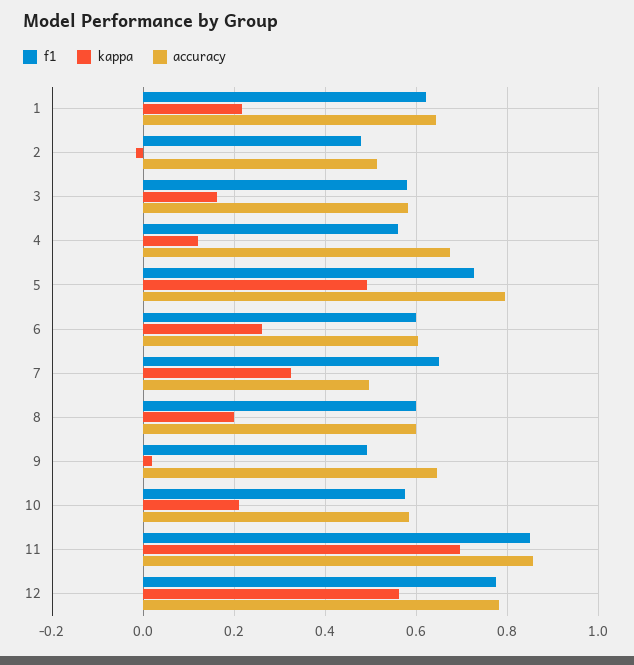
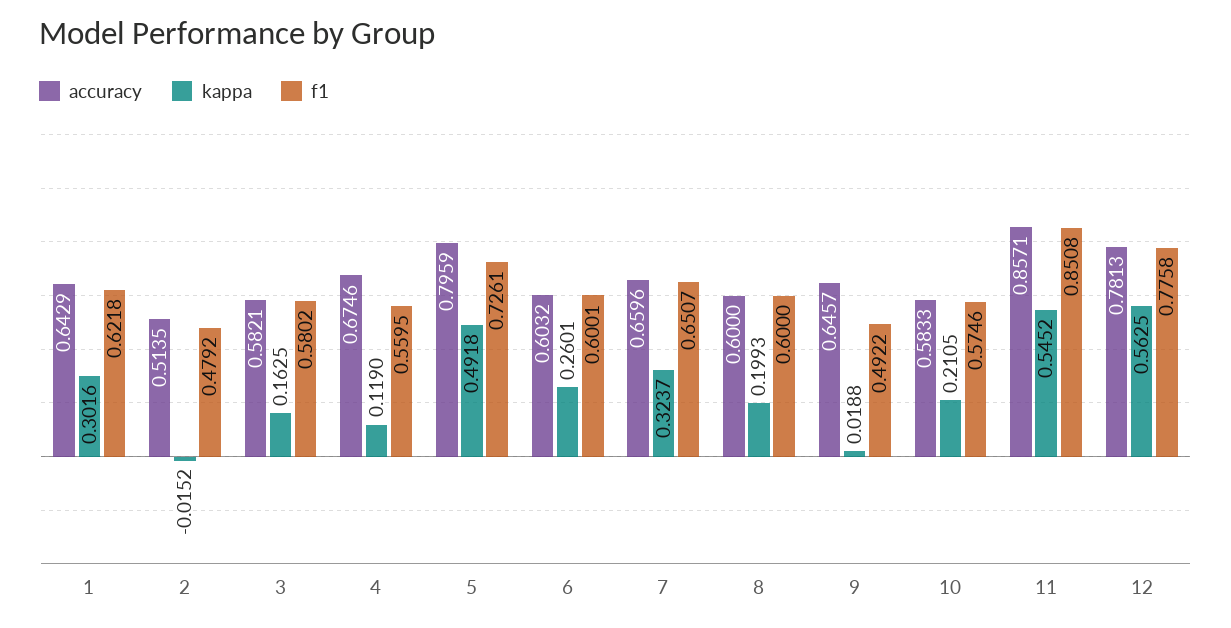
  {
    "f1": {
      "1": 0.6218,
      "2": 0.4792,
      "3": 0.5802,
      "4": 0.5595,
      "5": 0.7261,
      "6": 0.6001,
      "7": 0.6507,
      "8": 0.6,
      "9": 0.4922,
      "10": 0.5746,
      "11": 0.8508,
      "12": 0.7758
    },
    "kappa": {
-     "1": 0.22,
+     "1": 0.3016,
      "2": -0.0152,
      "3": 0.1625,
      "4": 0.119,
      "5": 0.4918,
      "6": 0.2601,
      "7": 0.3237,
      "8": 0.1993,
      "9": 0.0188,
      "10": 0.2105,
-     "11": 0.7,
+     "11": 0.5452,
      "12": 0.5625
    },
    "accuracy": {
      "1": 0.6429,
      "2": 0.5135,
      "3": 0.5821,
      "4": 0.6746,
      "5": 0.7959,
      "6": 0.6032,
-     "7": 0.5,
+     "7": 0.6596,
      "8": 0.6,
      "9": 0.6457,
      "10": 0.5833,
      "11": 0.8571,
      "12": 0.7813
    }
  }

